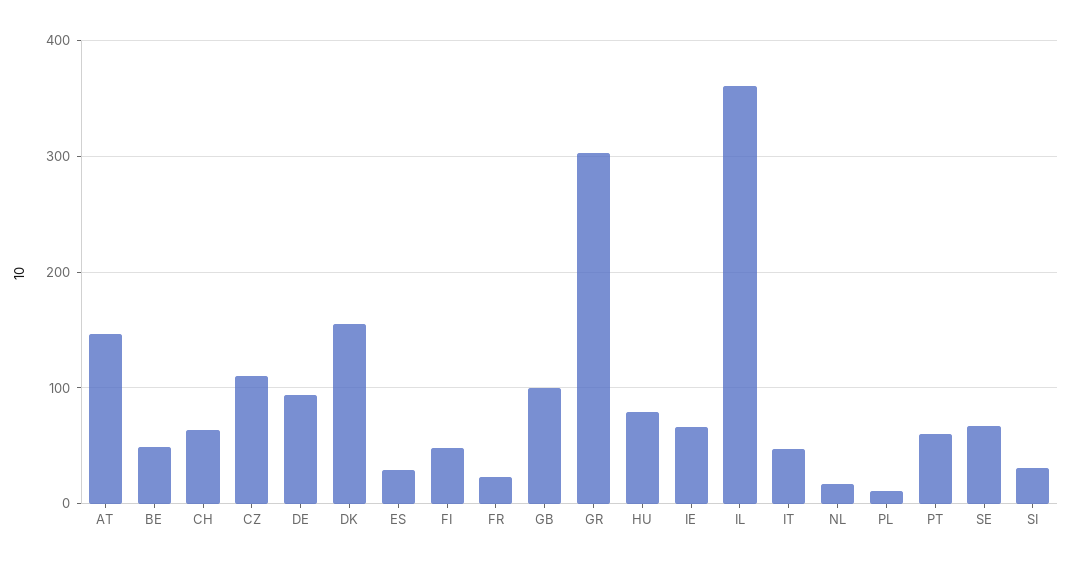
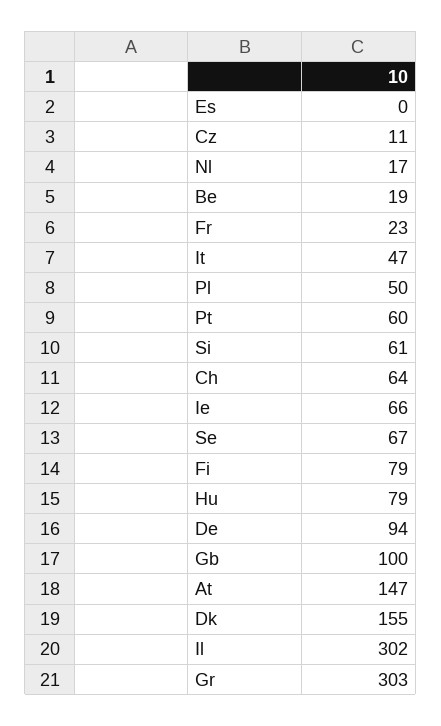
  {
    "AT": 147,
-   "BE": 50,
+   "BE": 19,
    "CH": 64,
-   "CZ": 110,
+   "CZ": 11,
    "DE": 94,
    "DK": 155,
-   "ES": 30,
+   "ES": 0,
-   "FI": 50,
+   "FI": 79,
    "FR": 23,
    "GB": 100,
    "GR": 303,
    "HU": 79,
    "IE": 66,
-   "IL": 360,
+   "IL": 302,
    "IT": 47,
    "NL": 17,
-   "PL": 10,
+   "PL": 50,
    "PT": 60,
    "SE": 67,
-   "SI": 30
+   "SI": 61
  }

